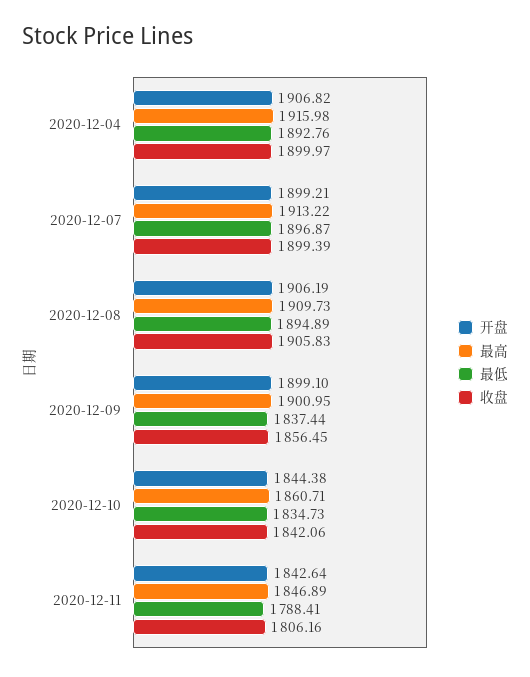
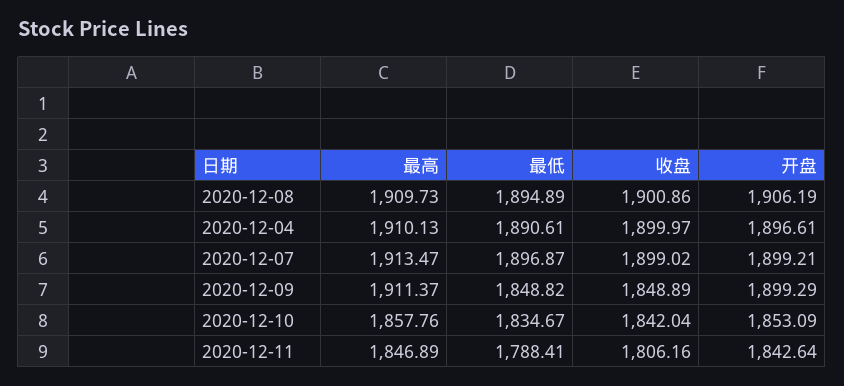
  {
    "开盘": {
-     "2020-12-04": 1906.82,
+     "2020-12-04": 1896.61,
      "2020-12-07": 1899.21,
      "2020-12-08": 1906.19,
-     "2020-12-09": 1899.1,
+     "2020-12-09": 1899.29,
-     "2020-12-10": 1844.38,
+     "2020-12-10": 1853.09,
      "2020-12-11": 1842.64
    },
    "最高": {
-     "2020-12-04": 1915.98,
+     "2020-12-04": 1910.13,
-     "2020-12-07": 1913.22,
+     "2020-12-07": 1913.47,
      "2020-12-08": 1909.73,
-     "2020-12-09": 1900.95,
+     "2020-12-09": 1911.37,
-     "2020-12-10": 1860.71,
+     "2020-12-10": 1857.76,
      "2020-12-11": 1846.89
    },
    "最低": {
-     "2020-12-04": 1892.76,
+     "2020-12-04": 1890.61,
      "2020-12-07": 1896.87,
      "2020-12-08": 1894.89,
-     "2020-12-09": 1837.44,
+     "2020-12-09": 1848.82,
-     "2020-12-10": 1834.73,
+     "2020-12-10": 1834.67,
      "2020-12-11": 1788.41
    },
    "收盘": {
      "2020-12-04": 1899.97,
-     "2020-12-07": 1899.39,
+     "2020-12-07": 1899.02,
-     "2020-12-08": 1905.83,
+     "2020-12-08": 1900.86,
-     "2020-12-09": 1856.45,
+     "2020-12-09": 1848.89,
-     "2020-12-10": 1842.06,
+     "2020-12-10": 1842.04,
      "2020-12-11": 1806.16
    }
  }

